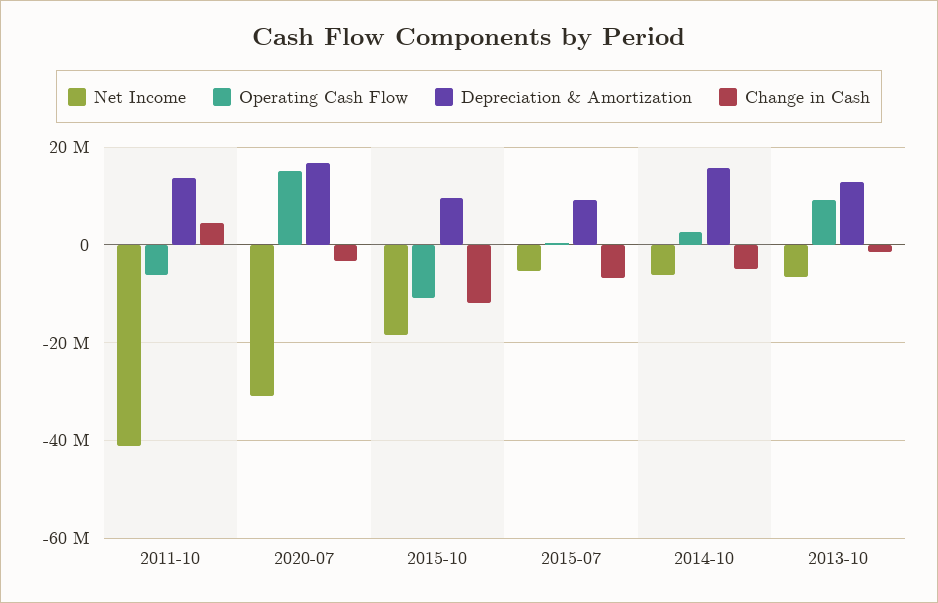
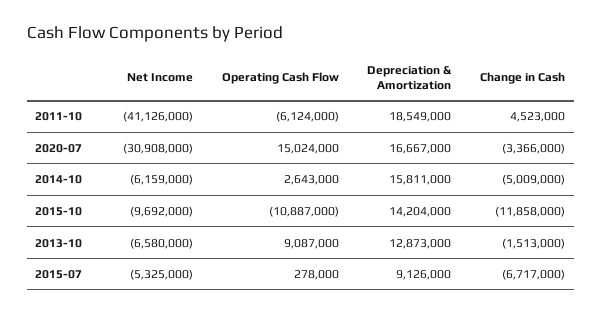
  {
    "Net Income": {
      "2011-10": -41126000,
      "2020-07": -30908000,
-     "2015-10": -18000000,
+     "2015-10": -9692000,
      "2015-07": -5325000,
      "2014-10": -6159000,
      "2013-10": -6580000
    },
    "Operating Cash Flow": {
      "2011-10": -6124000,
      "2020-07": 15024000,
      "2015-10": -10887000,
      "2015-07": 278000,
      "2014-10": 2643000,
      "2013-10": 9087000
    },
    "Depreciation & Amortization": {
-     "2011-10": 14000000,
+     "2011-10": 18549000,
      "2020-07": 16667000,
-     "2015-10": 10000000,
+     "2015-10": 14204000,
      "2015-07": 9126000,
      "2014-10": 15811000,
      "2013-10": 12873000
    },
    "Change in Cash": {
      "2011-10": 4523000,
      "2020-07": -3366000,
      "2015-10": -11858000,
      "2015-07": -6717000,
      "2014-10": -5009000,
      "2013-10": -1513000
    }
  }

